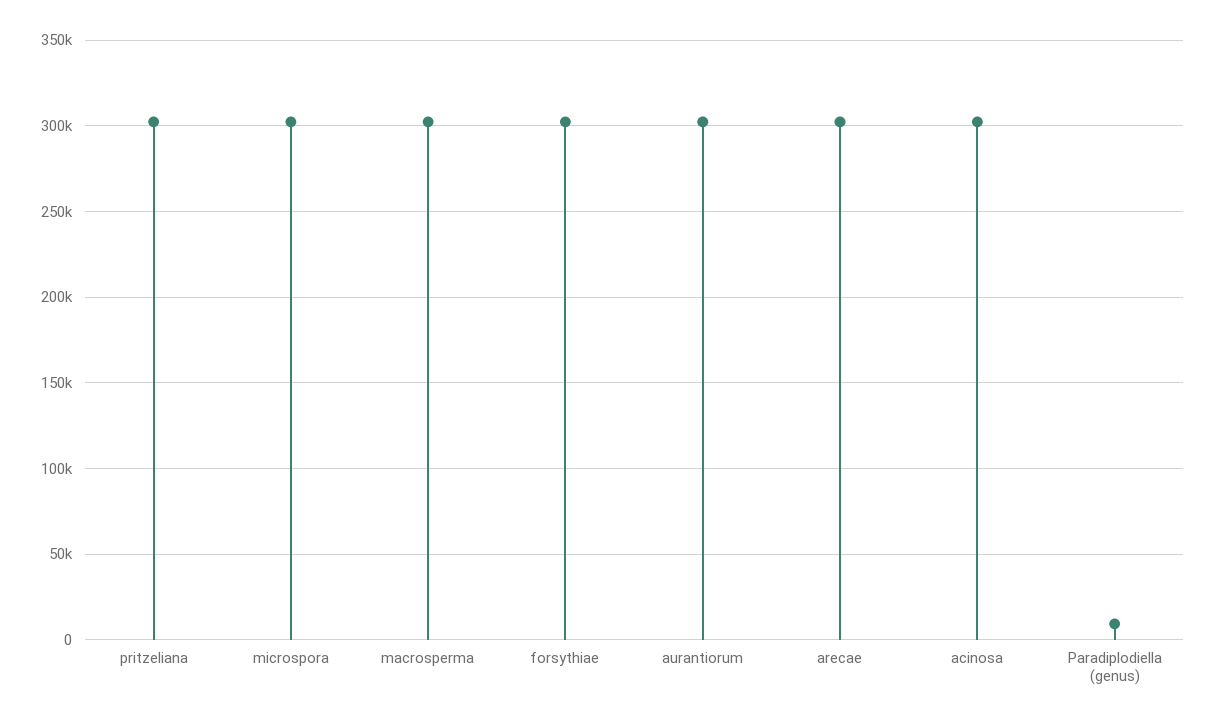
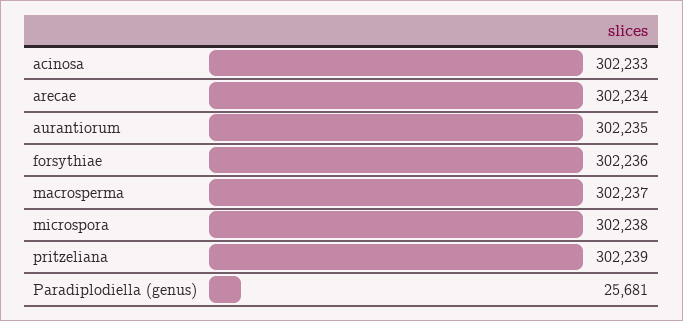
  {
    "pritzeliana": 302239,
    "microspora": 302238,
    "macrosperma": 302237,
    "forsythiae": 302236,
    "aurantiorum": 302235,
    "arecae": 302234,
    "acinosa": 302233,
-   "Paradiplodiella (genus)": 10000
+   "Paradiplodiella (genus)": 25681
  }

